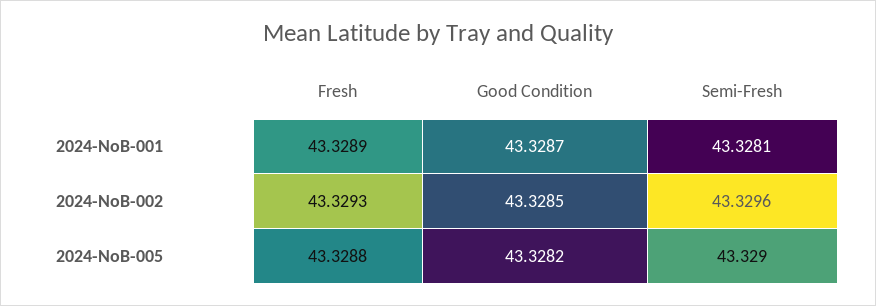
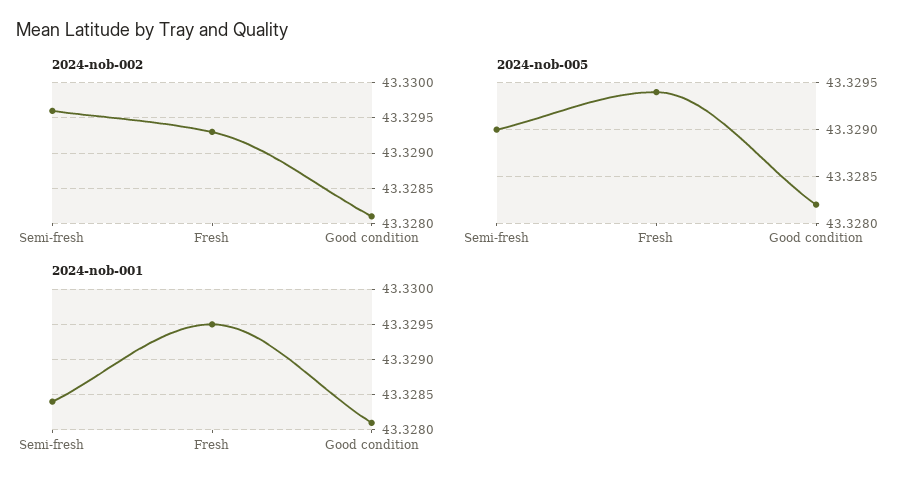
  {
    "2024-NoB-001": {
-     "Fresh": 43.3289,
+     "Fresh": 43.3295,
-     "Good Condition": 43.3287,
+     "Good Condition": 43.3281,
-     "Semi-Fresh": 43.3281
+     "Semi-Fresh": 43.3284
    },
    "2024-NoB-002": {
      "Fresh": 43.3293,
-     "Good Condition": 43.3285,
+     "Good Condition": 43.3281,
      "Semi-Fresh": 43.3296
    },
    "2024-NoB-005": {
-     "Fresh": 43.3288,
+     "Fresh": 43.3294,
      "Good Condition": 43.3282,
      "Semi-Fresh": 43.329
    }
  }

